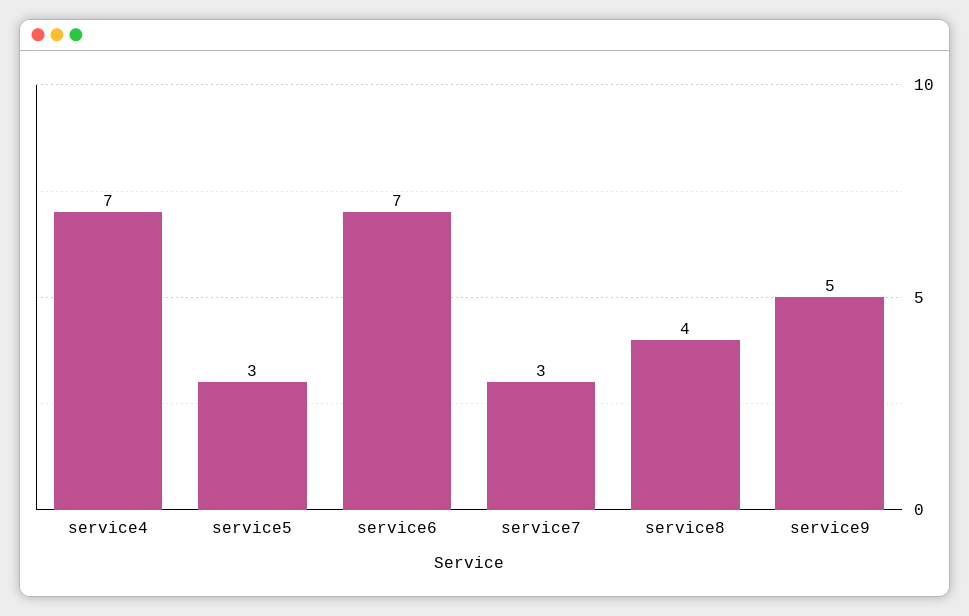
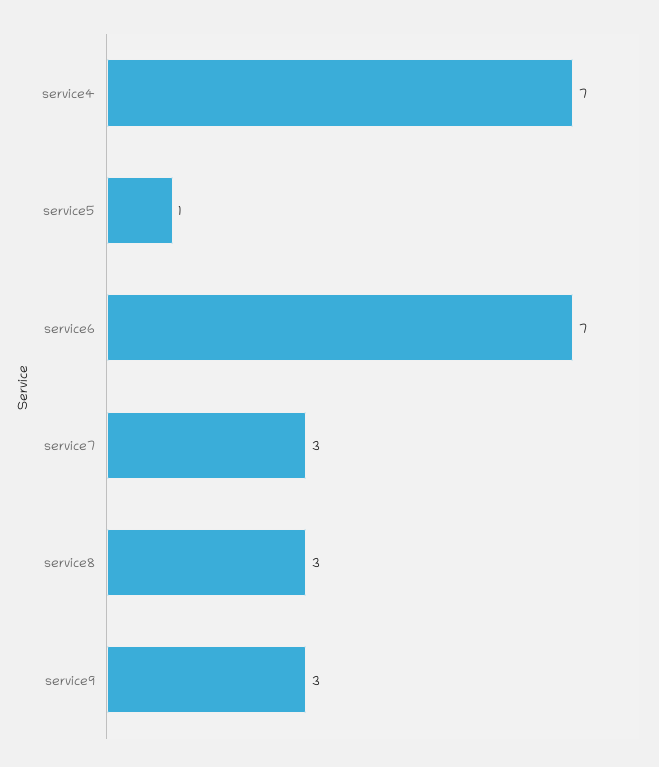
  {
    "service4": 7,
-   "service5": 3,
+   "service5": 1,
    "service6": 7,
    "service7": 3,
-   "service8": 4,
+   "service8": 3,
-   "service9": 5
+   "service9": 3
  }

